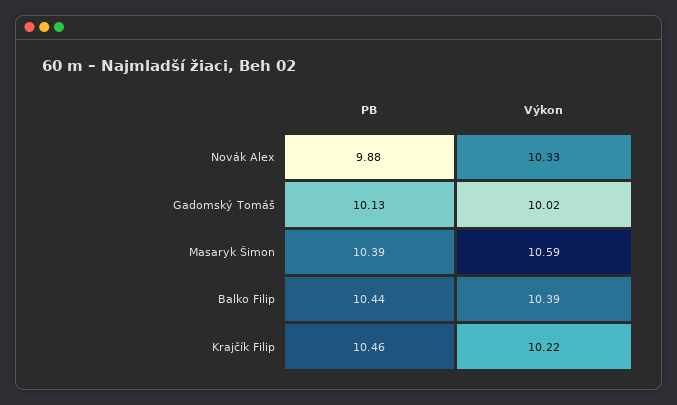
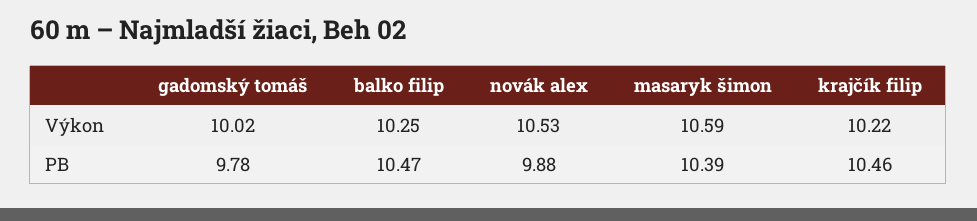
  {
    "PB": {
      "Novák Alex": 9.88,
-     "Gadomský Tomáš": 10.13,
+     "Gadomský Tomáš": 9.78,
      "Masaryk Šimon": 10.39,
-     "Balko Filip": 10.44,
+     "Balko Filip": 10.47,
      "Krajčík Filip": 10.46
    },
    "Výkon": {
-     "Novák Alex": 10.33,
+     "Novák Alex": 10.53,
      "Gadomský Tomáš": 10.02,
      "Masaryk Šimon": 10.59,
-     "Balko Filip": 10.39,
+     "Balko Filip": 10.25,
      "Krajčík Filip": 10.22
    }
  }

